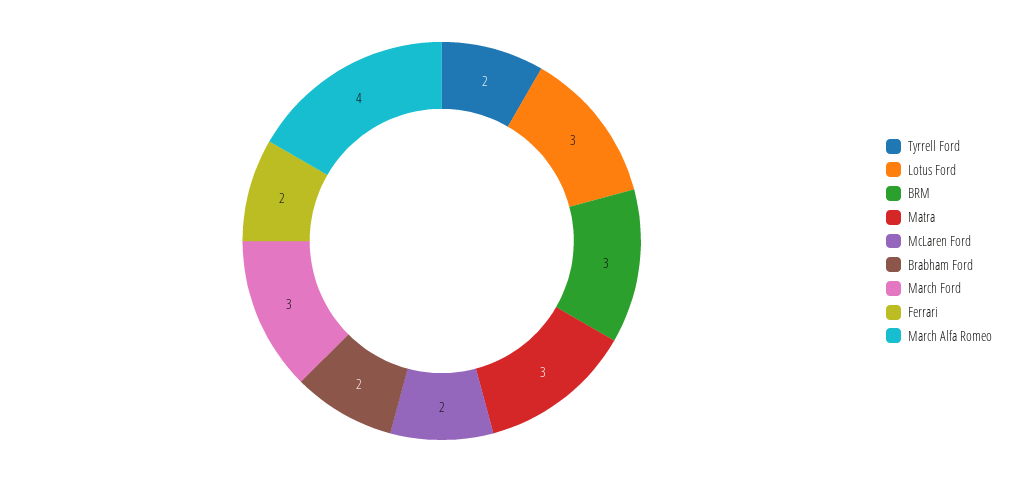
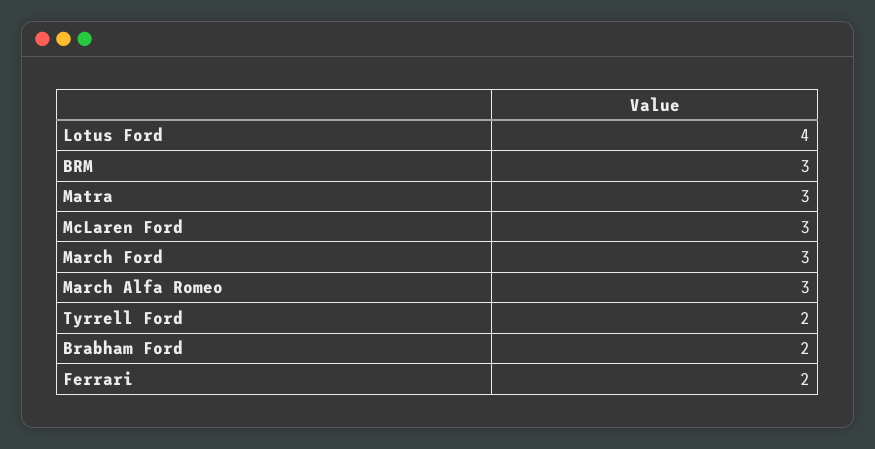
  {
    "Tyrrell Ford": 2,
-   "Lotus Ford": 3,
+   "Lotus Ford": 4,
    "BRM": 3,
    "Matra": 3,
-   "McLaren Ford": 2,
+   "McLaren Ford": 3,
    "Brabham Ford": 2,
    "March Ford": 3,
    "Ferrari": 2,
-   "March Alfa Romeo": 4
+   "March Alfa Romeo": 3
  }

